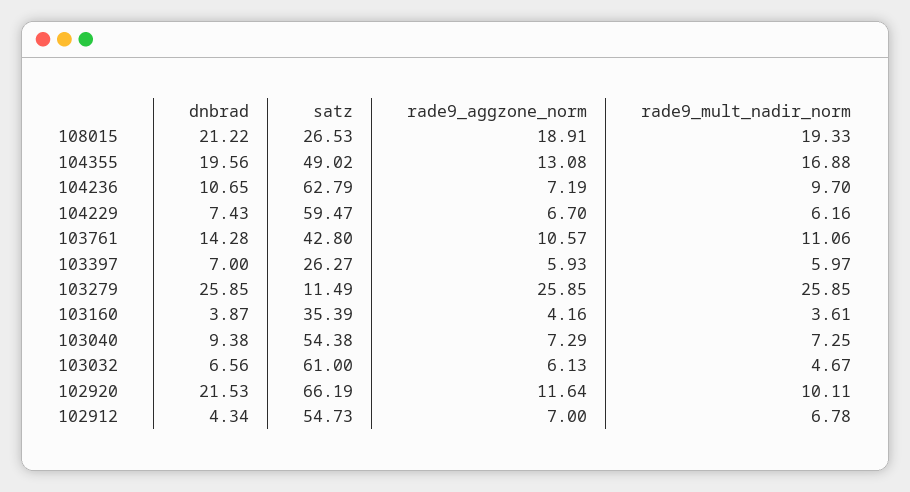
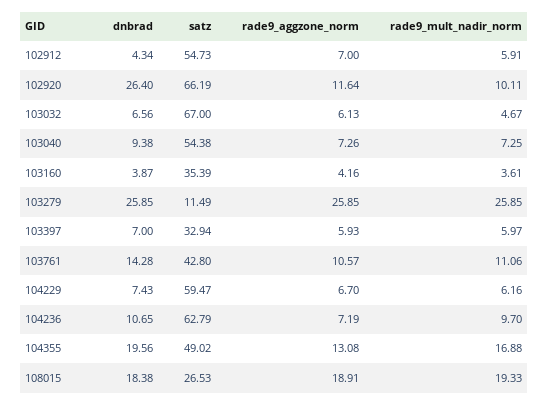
  {
    "dnbrad": {
-     "108015": 21.22,
+     "108015": 18.38,
      "104355": 19.56,
      "104236": 10.65,
      "104229": 7.43,
      "103761": 14.28,
      "103397": 7,
      "103279": 25.85,
      "103160": 3.87,
      "103040": 9.38,
      "103032": 6.56,
-     "102920": 21.53,
+     "102920": 26.4,
      "102912": 4.34
    },
    "satz": {
      "108015": 26.53,
      "104355": 49.02,
      "104236": 62.79,
      "104229": 59.47,
      "103761": 42.8,
-     "103397": 26.27,
+     "103397": 32.94,
      "103279": 11.49,
      "103160": 35.39,
      "103040": 54.38,
-     "103032": 61,
+     "103032": 67,
      "102920": 66.19,
      "102912": 54.73
    },
    "rade9_aggzone_norm": {
      "108015": 18.91,
      "104355": 13.08,
      "104236": 7.19,
      "104229": 6.7,
      "103761": 10.57,
      "103397": 5.93,
      "103279": 25.85,
      "103160": 4.16,
-     "103040": 7.29,
+     "103040": 7.26,
      "103032": 6.13,
      "102920": 11.64,
      "102912": 7
    },
    "rade9_mult_nadir_norm": {
      "108015": 19.33,
      "104355": 16.88,
      "104236": 9.7,
      "104229": 6.16,
      "103761": 11.06,
      "103397": 5.97,
      "103279": 25.85,
      "103160": 3.61,
      "103040": 7.25,
      "103032": 4.67,
      "102920": 10.11,
-     "102912": 6.78
+     "102912": 5.91
    }
  }

